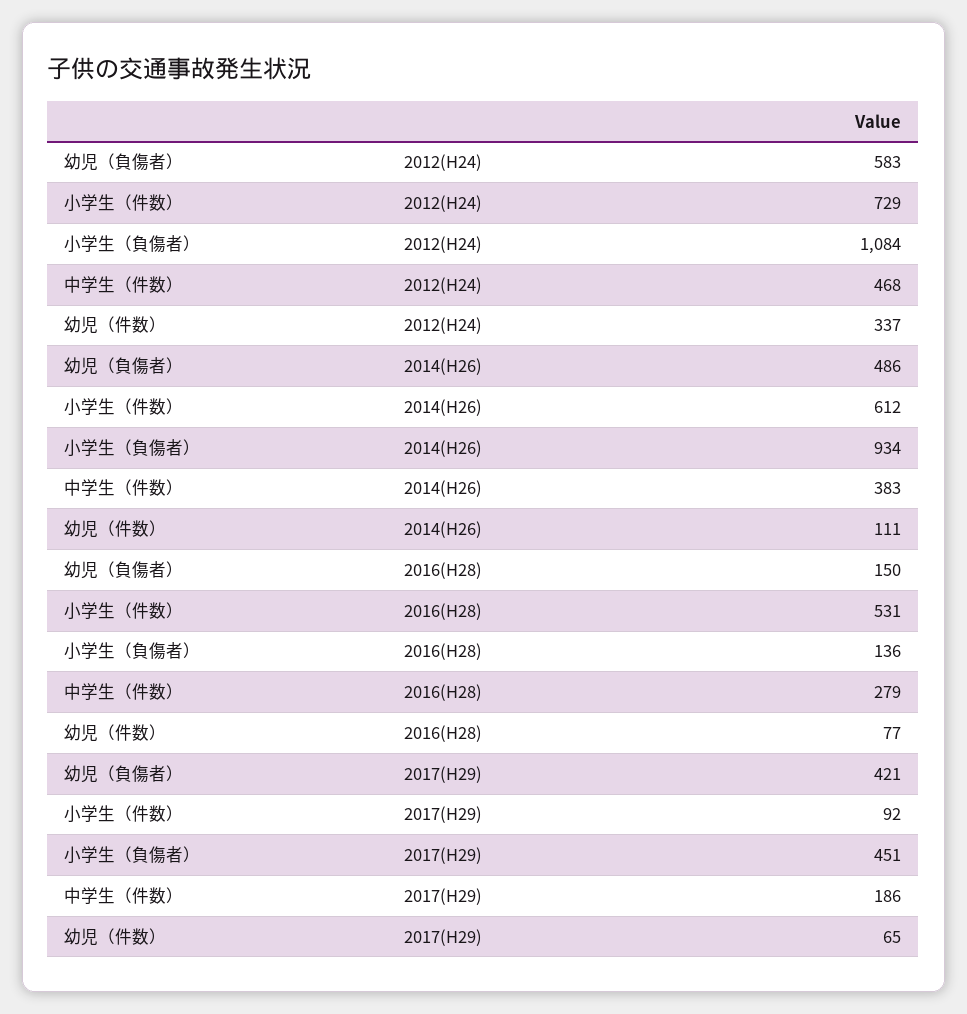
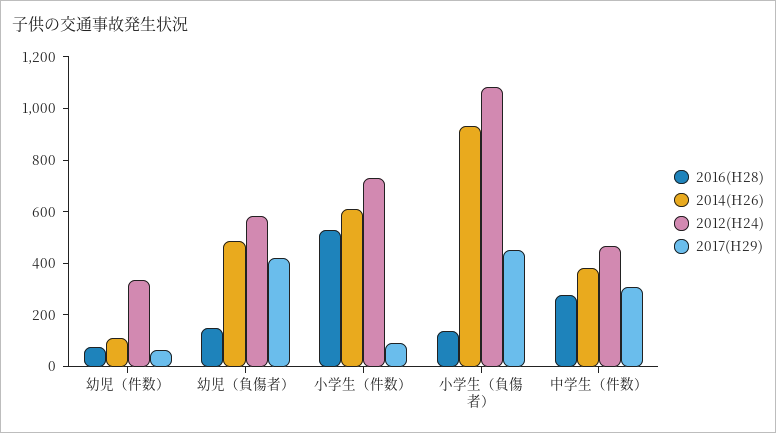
  {
    "2012(H24)": {
      "幼児（負傷者）": 583,
      "小学生（件数）": 729,
      "小学生（負傷者）": 1084,
      "中学生（件数）": 468,
      "幼児（件数）": 337
    },
    "2014(H26)": {
      "幼児（負傷者）": 486,
      "小学生（件数）": 612,
      "小学生（負傷者）": 934,
      "中学生（件数）": 383,
      "幼児（件数）": 111
    },
    "2016(H28)": {
      "幼児（負傷者）": 150,
      "小学生（件数）": 531,
      "小学生（負傷者）": 136,
      "中学生（件数）": 279,
      "幼児（件数）": 77
    },
    "2017(H29)": {
      "幼児（負傷者）": 421,
      "小学生（件数）": 92,
      "小学生（負傷者）": 451,
-     "中学生（件数）": 186,
+     "中学生（件数）": 300,
      "幼児（件数）": 65
    }
  }

